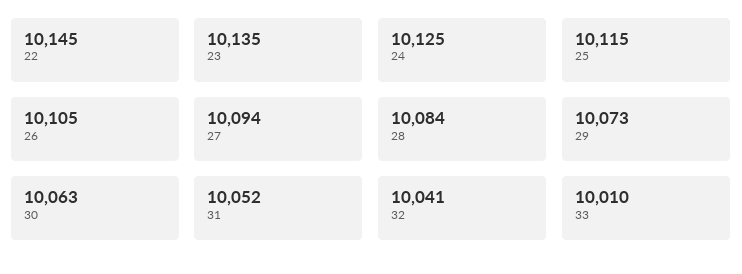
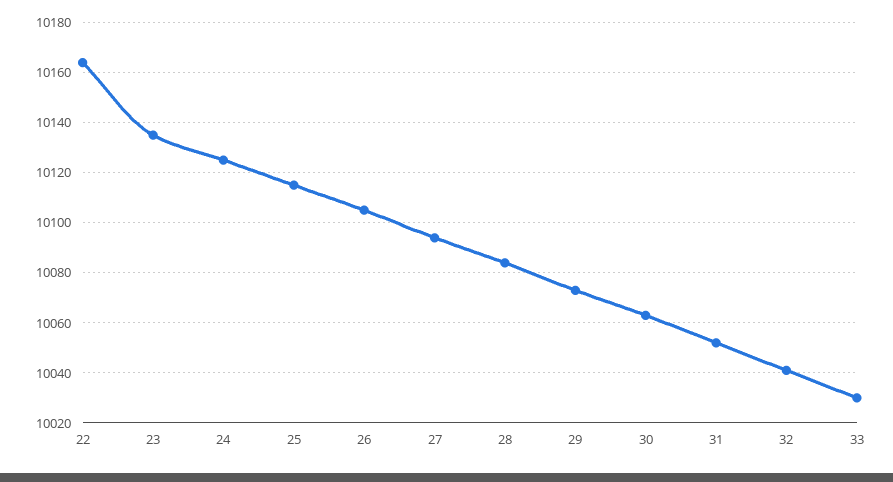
  {
-   "22": 10145,
+   "22": 10165,
    "23": 10135,
    "24": 10125,
    "25": 10115,
    "26": 10105,
    "27": 10094,
    "28": 10084,
    "29": 10073,
    "30": 10063,
    "31": 10052,
    "32": 10041,
-   "33": 10010
+   "33": 10030
  }

